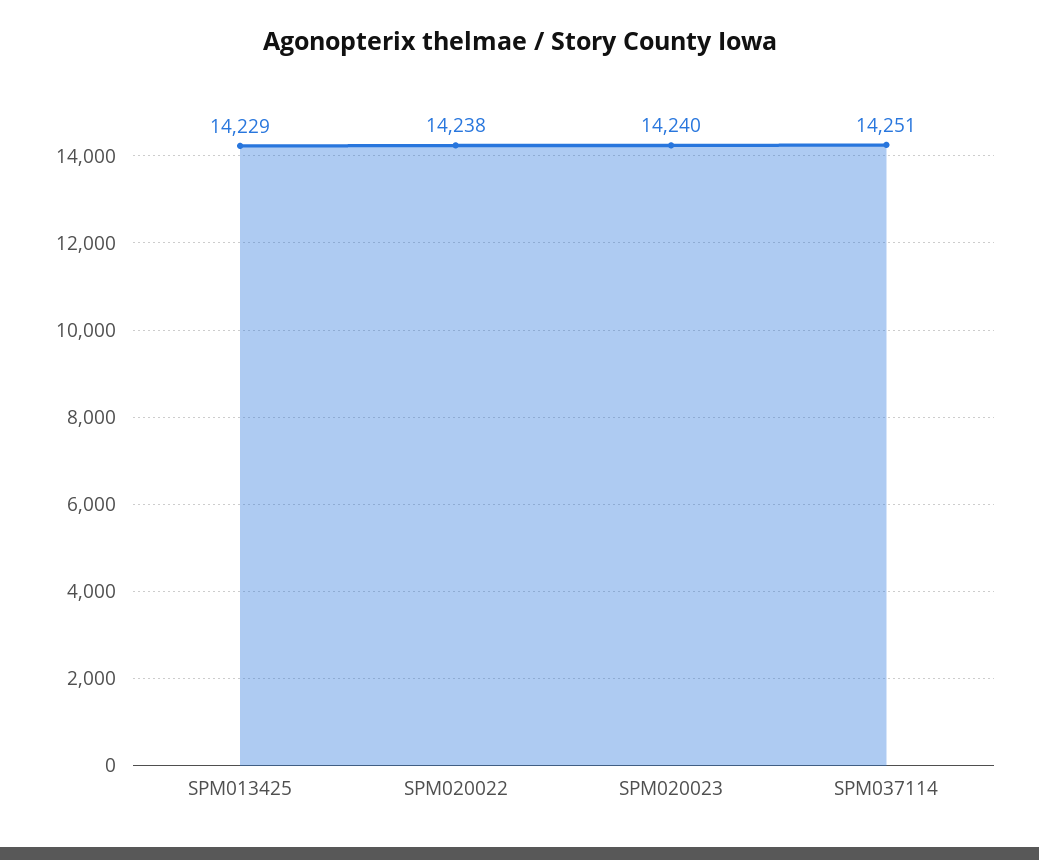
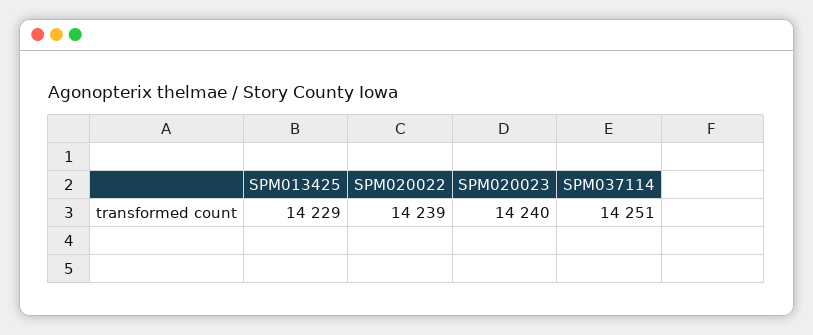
  {
    "SPM013425": 14229,
-   "SPM020022": 14238,
+   "SPM020022": 14239,
    "SPM020023": 14240,
    "SPM037114": 14251
  }

